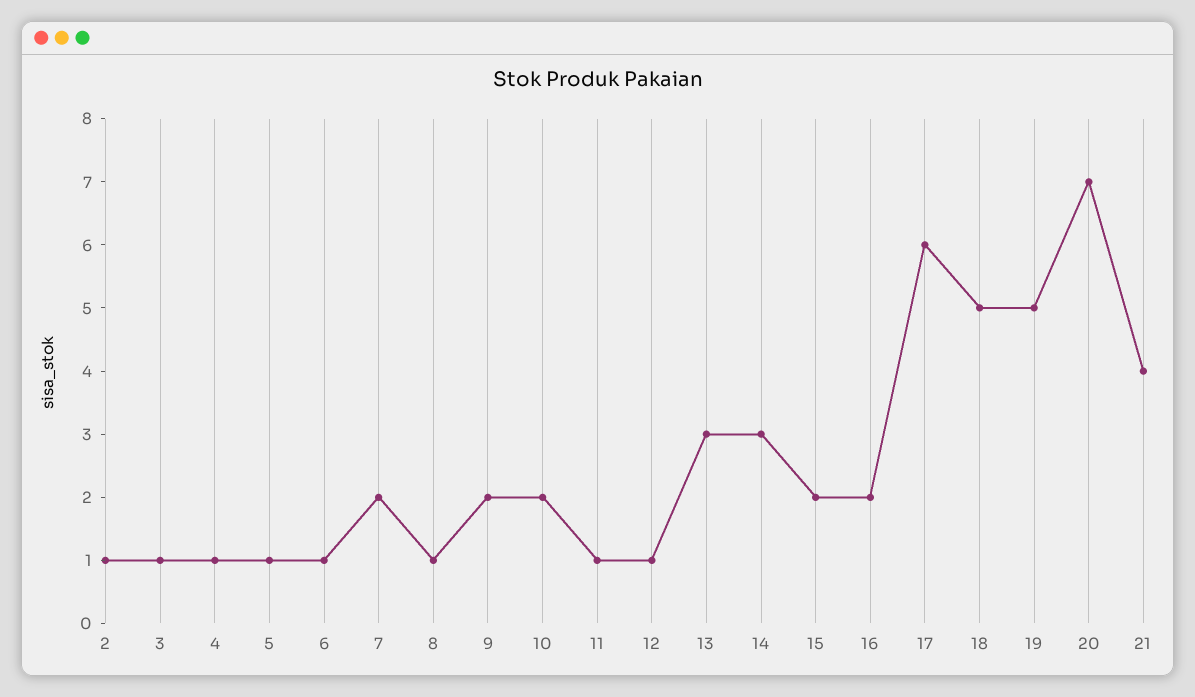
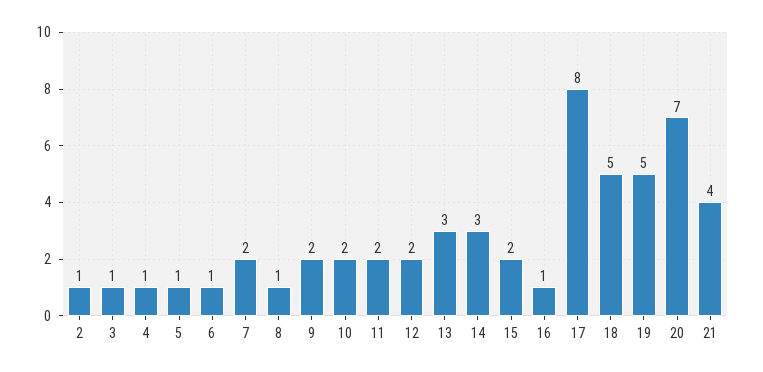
  {
    "2": 1,
    "3": 1,
    "4": 1,
    "5": 1,
    "6": 1,
    "7": 2,
    "8": 1,
    "9": 2,
    "10": 2,
-   "11": 1,
+   "11": 2,
-   "12": 1,
+   "12": 2,
    "13": 3,
    "14": 3,
    "15": 2,
-   "16": 2,
+   "16": 1,
-   "17": 6,
+   "17": 8,
    "18": 5,
    "19": 5,
    "20": 7,
    "21": 4
  }

